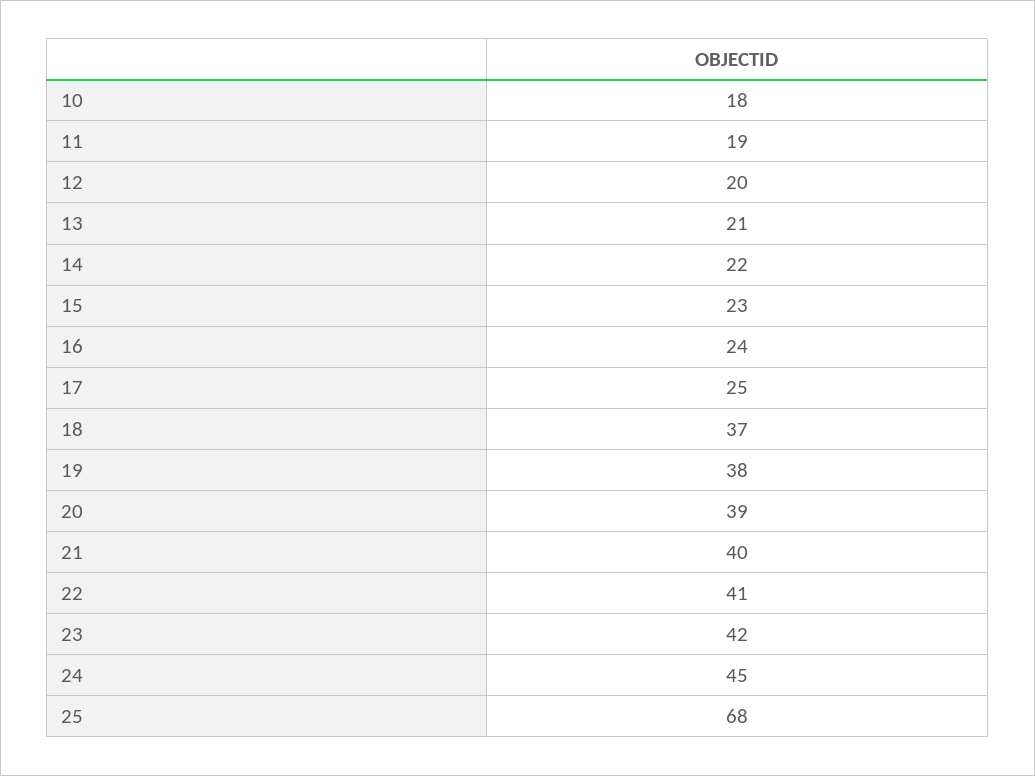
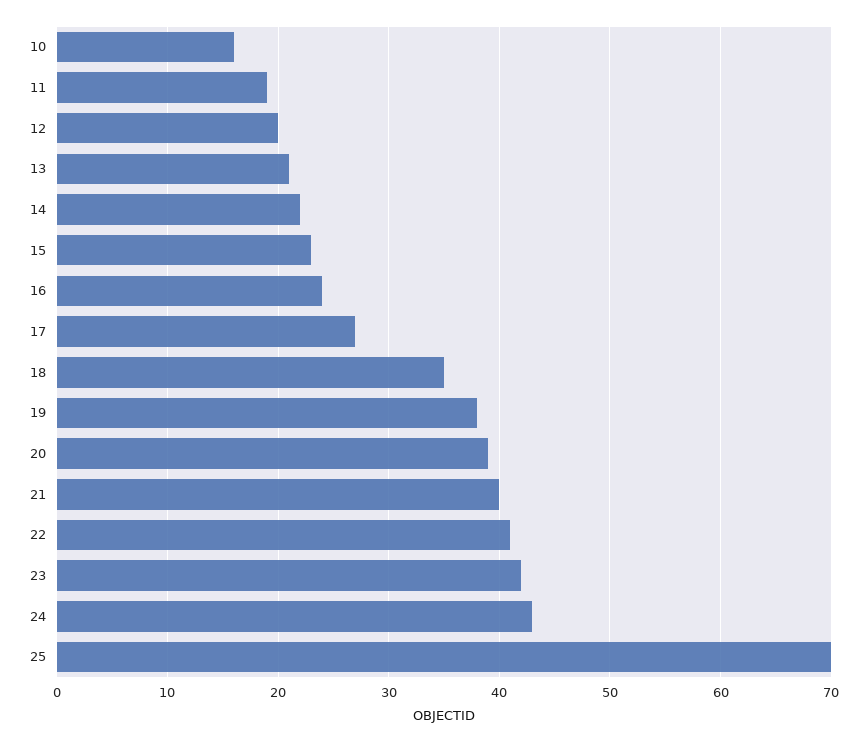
  {
-   "10": 18,
+   "10": 16,
    "11": 19,
    "12": 20,
    "13": 21,
    "14": 22,
    "15": 23,
    "16": 24,
-   "17": 25,
+   "17": 27,
-   "18": 37,
+   "18": 35,
    "19": 38,
    "20": 39,
    "21": 40,
    "22": 41,
    "23": 42,
-   "24": 45,
+   "24": 43,
-   "25": 68
+   "25": 70
  }

